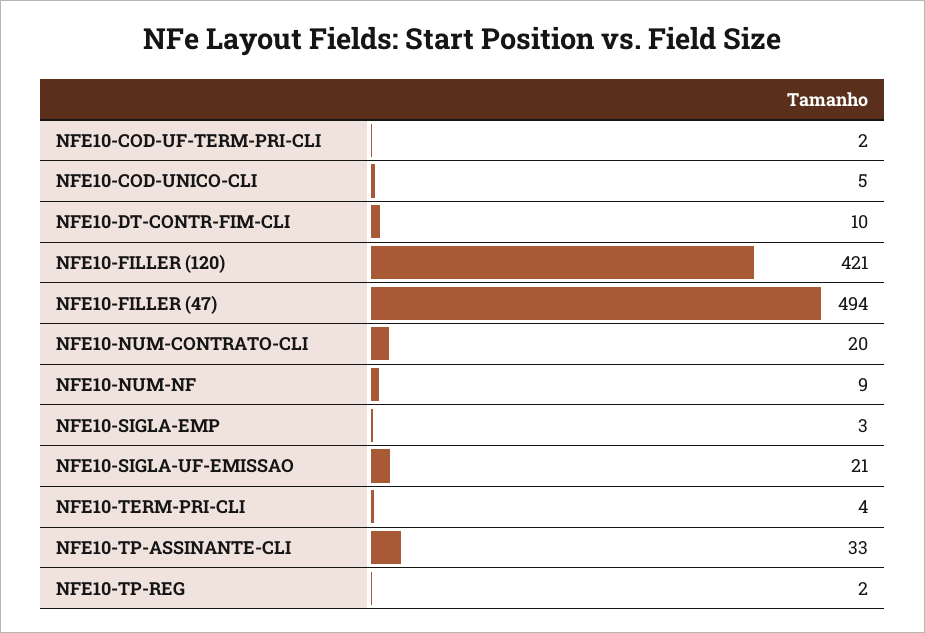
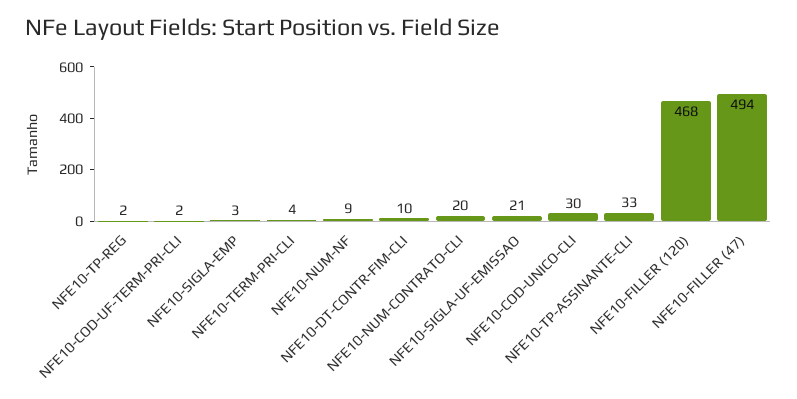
  {
    "NFE10-COD-UF-TERM-PRI-CLI": 2,
-   "NFE10-COD-UNICO-CLI": 5,
+   "NFE10-COD-UNICO-CLI": 30,
    "NFE10-DT-CONTR-FIM-CLI": 10,
-   "NFE10-FILLER (120)": 421,
+   "NFE10-FILLER (120)": 468,
    "NFE10-FILLER (47)": 494,
    "NFE10-NUM-CONTRATO-CLI": 20,
    "NFE10-NUM-NF": 9,
    "NFE10-SIGLA-EMP": 3,
    "NFE10-SIGLA-UF-EMISSAO": 21,
    "NFE10-TERM-PRI-CLI": 4,
    "NFE10-TP-ASSINANTE-CLI": 33,
    "NFE10-TP-REG": 2
  }

